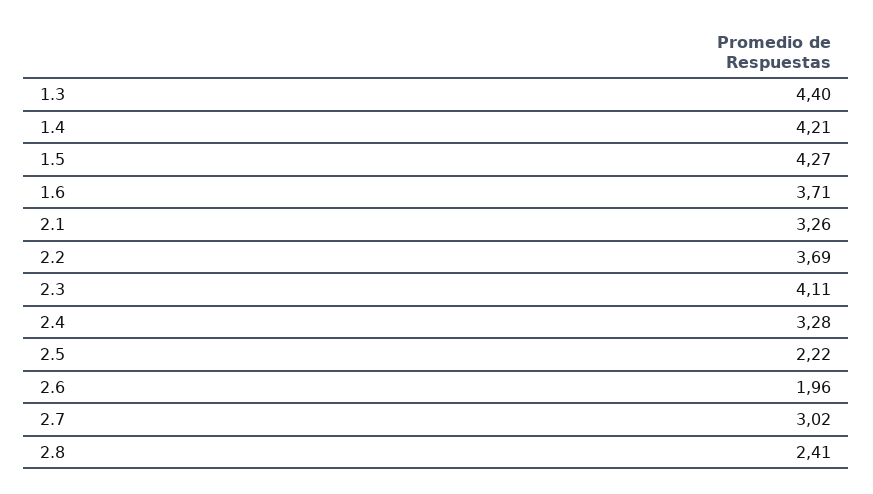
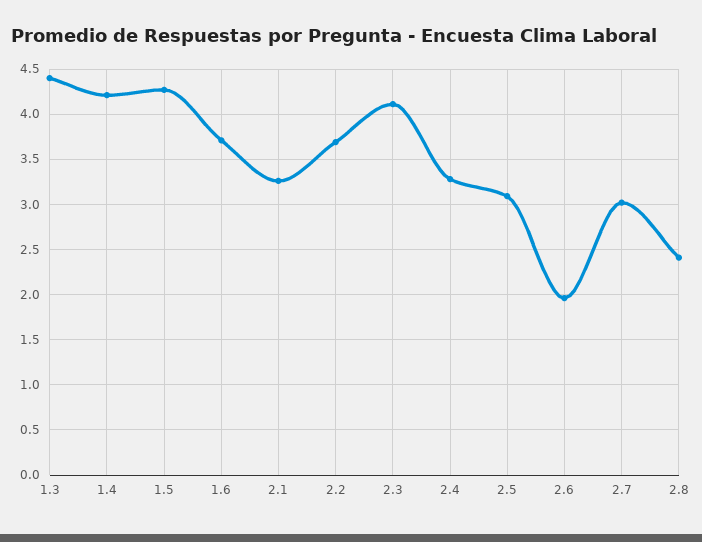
  {
    "1.3": 4.4,
    "1.4": 4.21,
    "1.5": 4.27,
    "1.6": 3.71,
    "2.1": 3.26,
    "2.2": 3.69,
    "2.3": 4.11,
    "2.4": 3.28,
-   "2.5": 2.22,
+   "2.5": 3.1,
    "2.6": 1.96,
    "2.7": 3.02,
    "2.8": 2.41
  }

